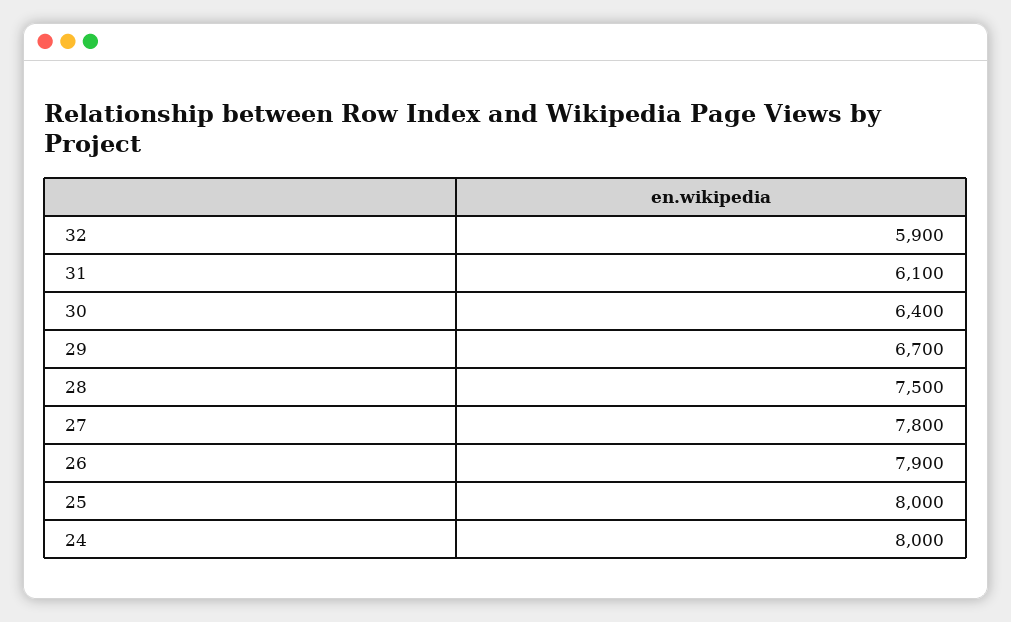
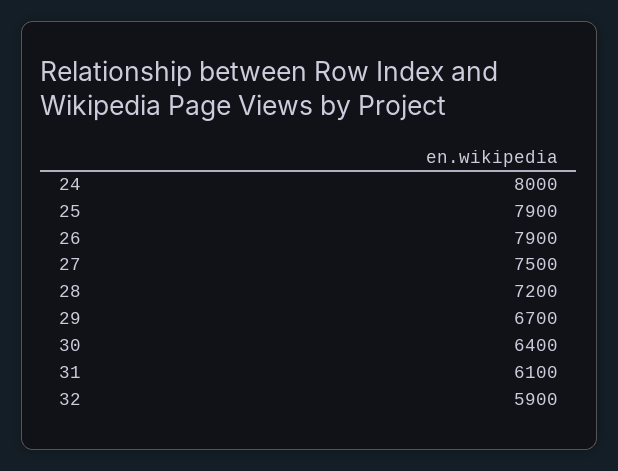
  {
    "32": 5900,
    "31": 6100,
    "30": 6400,
    "29": 6700,
-   "28": 7500,
+   "28": 7200,
-   "27": 7800,
+   "27": 7500,
    "26": 7900,
-   "25": 8000,
+   "25": 7900,
    "24": 8000
  }

